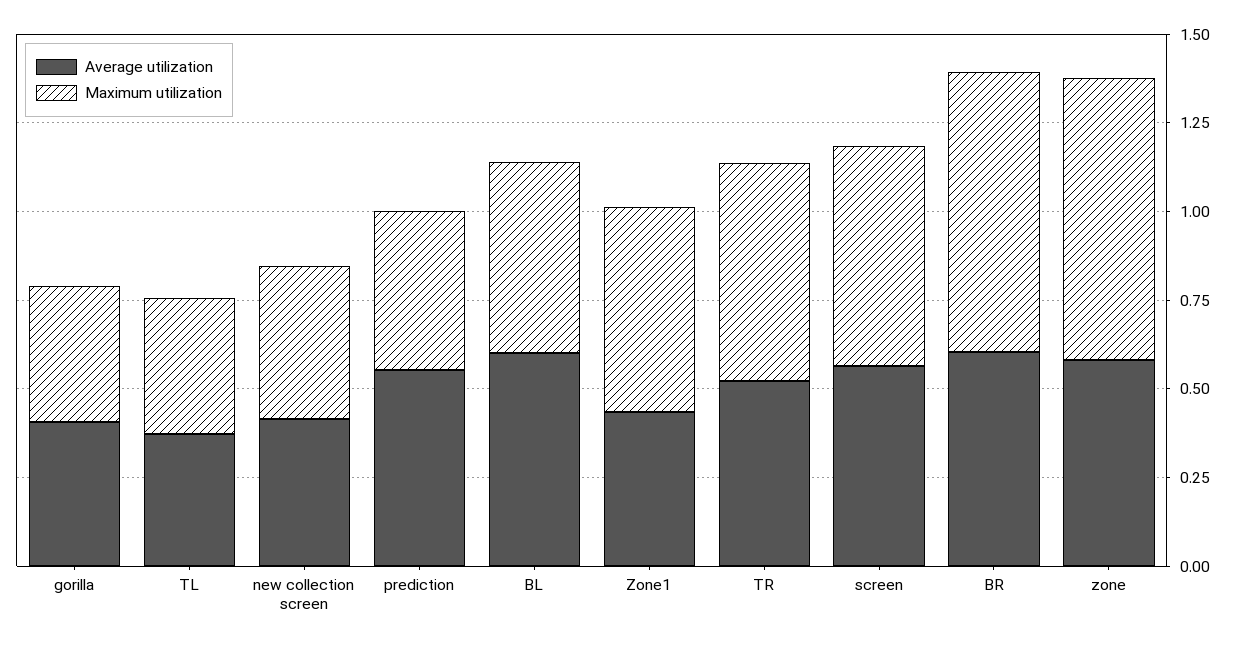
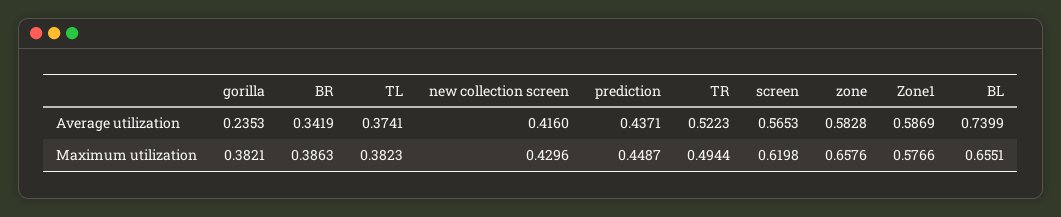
  {
    "Average utilization": {
-     "gorilla": 0.4,
+     "gorilla": 0.2353,
      "TL": 0.3741,
      "new collection screen": 0.416,
-     "prediction": 0.55,
+     "prediction": 0.4371,
-     "BL": 0.6,
+     "BL": 0.7399,
-     "Zone1": 0.45,
+     "Zone1": 0.5869,
      "TR": 0.5223,
      "screen": 0.5653,
-     "BR": 0.6,
+     "BR": 0.3419,
      "zone": 0.5828
    },
    "Maximum utilization": {
      "gorilla": 0.3821,
      "TL": 0.3823,
      "new collection screen": 0.4296,
      "prediction": 0.4487,
-     "BL": 0.55,
+     "BL": 0.6551,
      "Zone1": 0.5766,
-     "TR": 0.6,
+     "TR": 0.4944,
      "screen": 0.6198,
-     "BR": 0.8,
+     "BR": 0.3863,
-     "zone": 0.8
+     "zone": 0.6576
    }
  }

